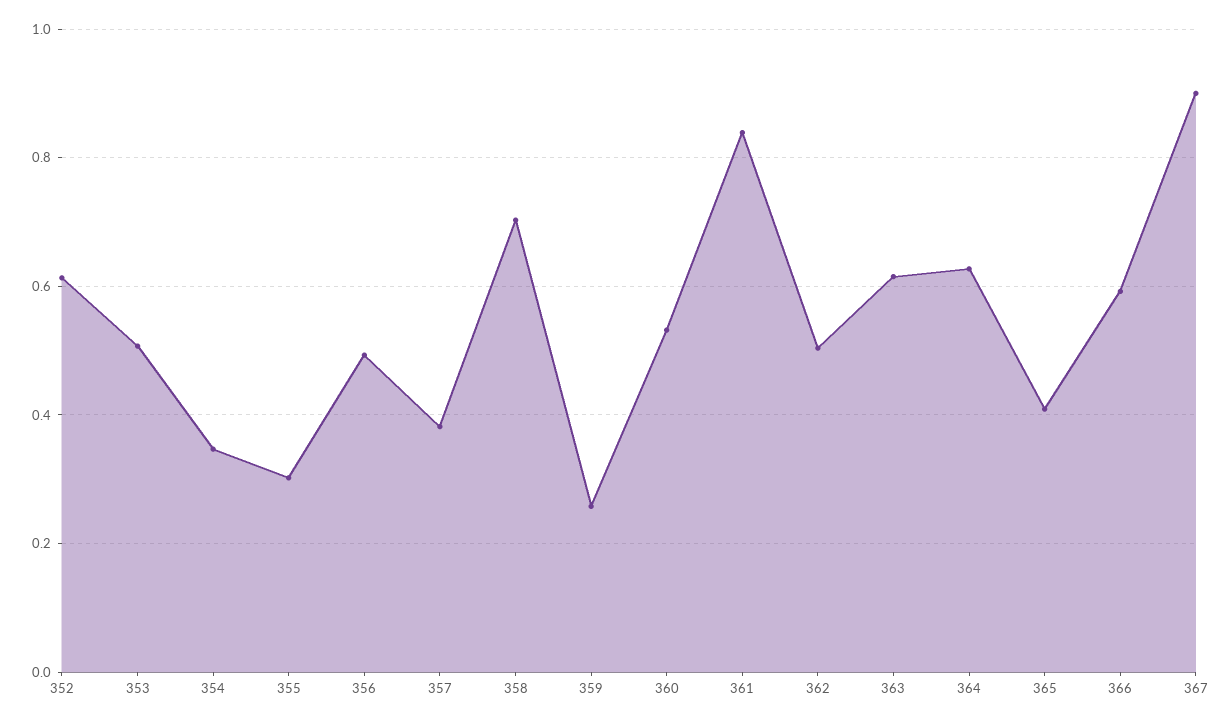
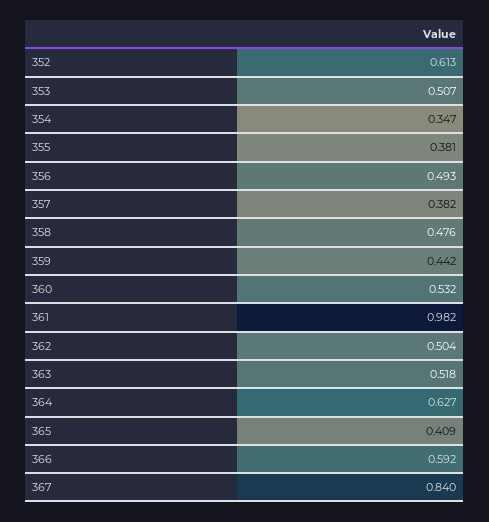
  {
    "352": 0.613,
    "353": 0.507,
    "354": 0.347,
-   "355": 0.3,
+   "355": 0.381,
    "356": 0.493,
    "357": 0.382,
-   "358": 0.7,
+   "358": 0.476,
-   "359": 0.26,
+   "359": 0.442,
    "360": 0.532,
-   "361": 0.84,
+   "361": 0.982,
    "362": 0.504,
-   "363": 0.62,
+   "363": 0.518,
    "364": 0.627,
    "365": 0.409,
    "366": 0.592,
-   "367": 0.9
+   "367": 0.84
  }

